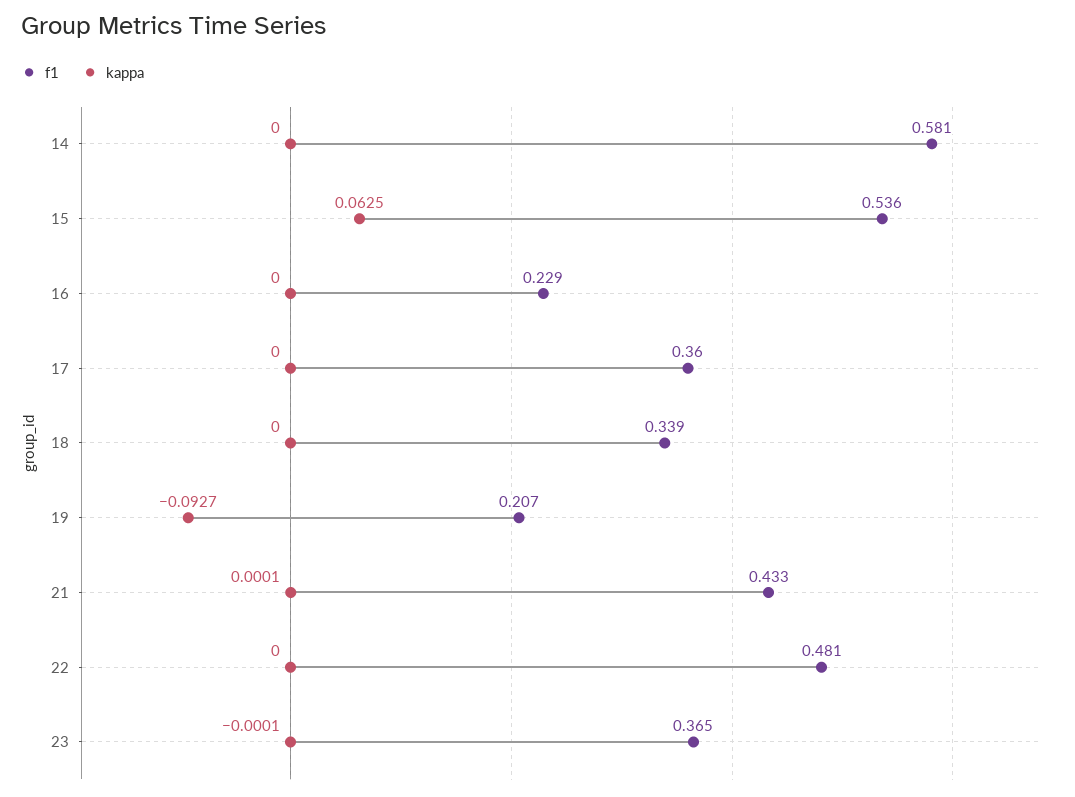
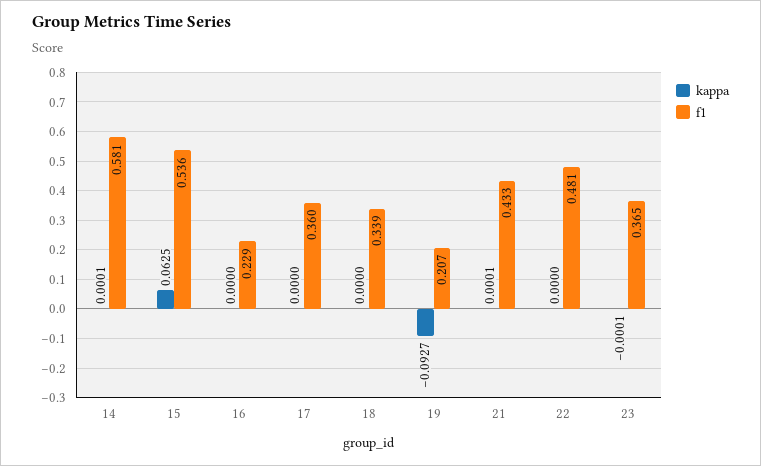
  {
    "f1": {
      "14": 0.581,
      "15": 0.536,
      "16": 0.229,
      "17": 0.36,
      "18": 0.339,
      "19": 0.207,
      "21": 0.433,
      "22": 0.481,
      "23": 0.365
    },
    "kappa": {
-     "14": 0,
+     "14": 0.0001,
      "15": 0.0625,
      "16": 0,
      "17": 0,
      "18": 0,
      "19": -0.0927,
      "21": 0.0001,
      "22": 0,
      "23": -0.0001
    }
  }

